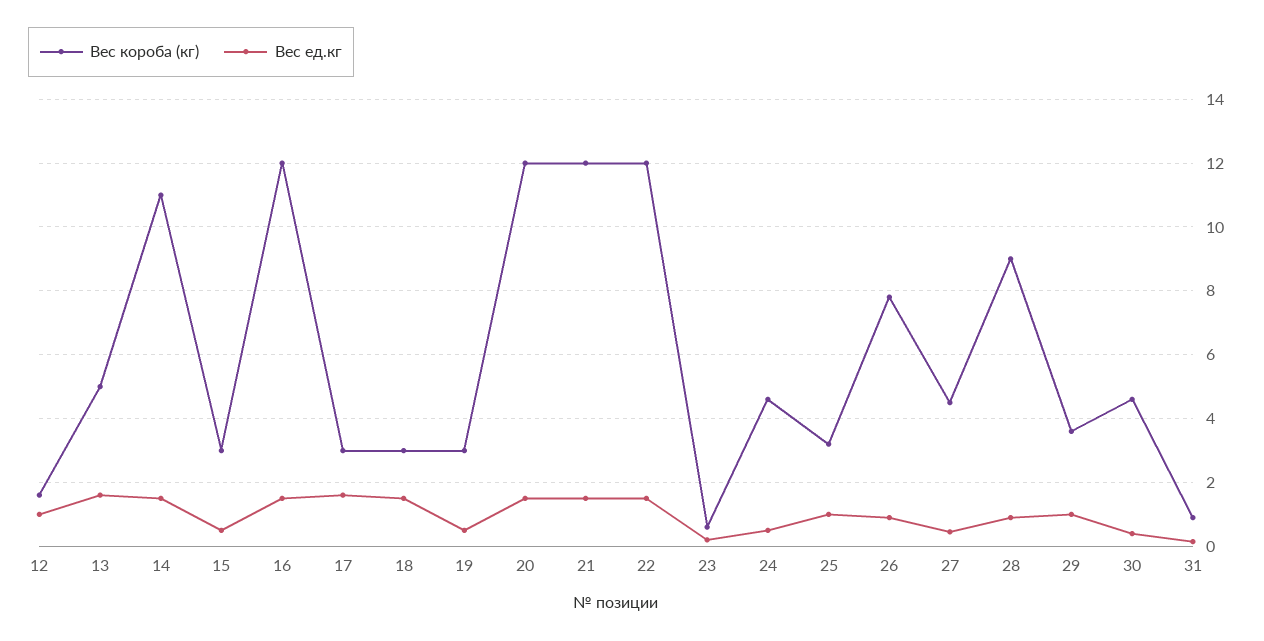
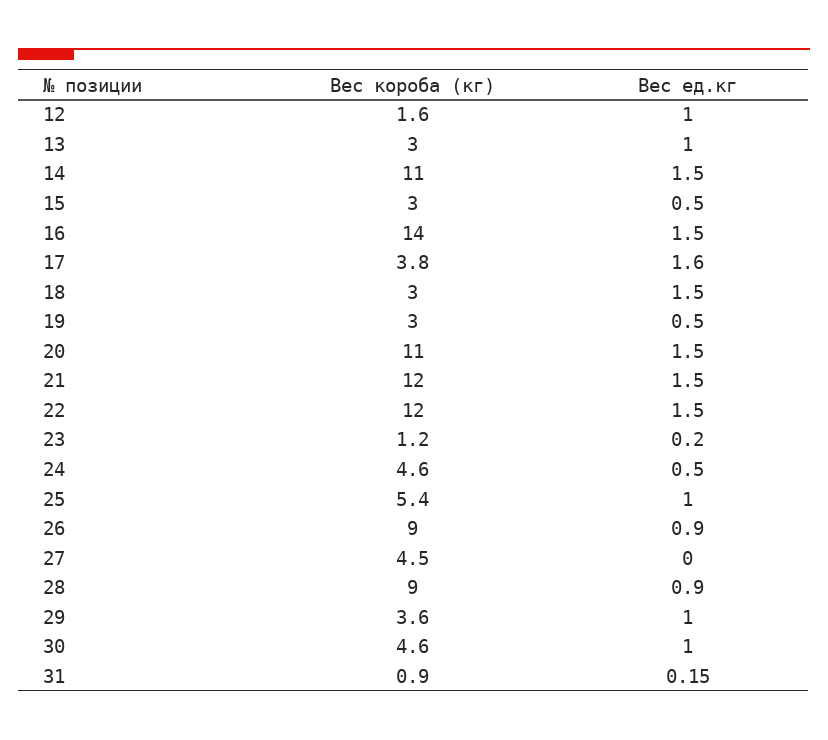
  {
    "Вес короба (кг)": {
      "12": 1.6,
-     "13": 5,
+     "13": 3,
      "14": 11,
      "15": 3,
-     "16": 12,
+     "16": 14,
-     "17": 3,
+     "17": 3.8,
      "18": 3,
      "19": 3,
-     "20": 12,
+     "20": 11,
      "21": 12,
      "22": 12,
-     "23": 0.6,
+     "23": 1.2,
      "24": 4.6,
-     "25": 3.2,
+     "25": 5.4,
-     "26": 7.8,
+     "26": 9,
      "27": 4.5,
      "28": 9,
      "29": 3.6,
      "30": 4.6,
      "31": 0.9
    },
    "Вес ед.кг": {
      "12": 1,
-     "13": 1.6,
+     "13": 1,
      "14": 1.5,
      "15": 0.5,
      "16": 1.5,
      "17": 1.6,
      "18": 1.5,
      "19": 0.5,
      "20": 1.5,
      "21": 1.5,
      "22": 1.5,
      "23": 0.2,
      "24": 0.5,
      "25": 1,
      "26": 0.9,
-     "27": 0.4,
+     "27": 0,
      "28": 0.9,
      "29": 1,
-     "30": 0.4,
+     "30": 1,
      "31": 0.15
    }
  }

